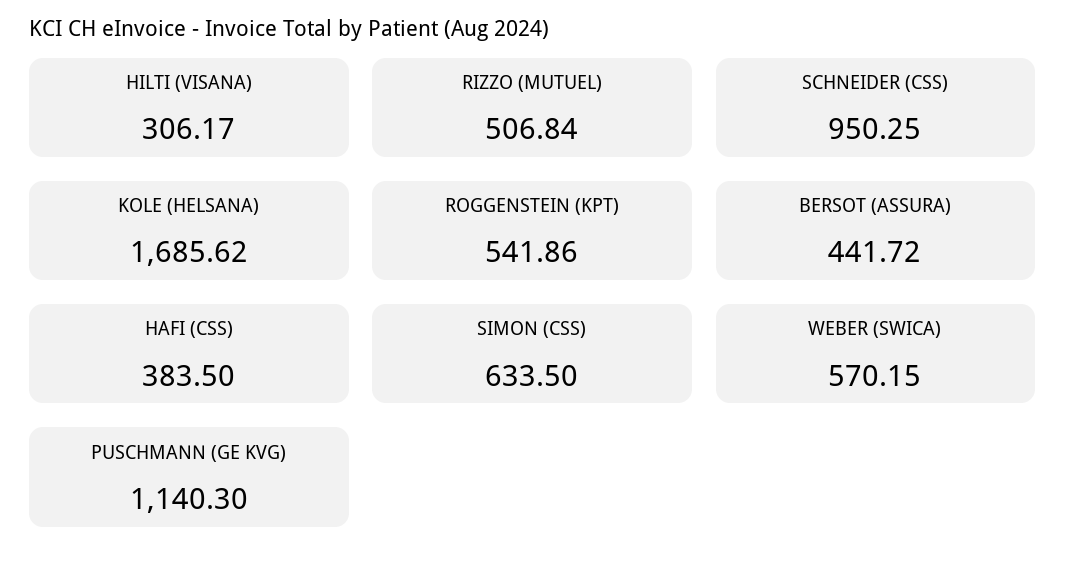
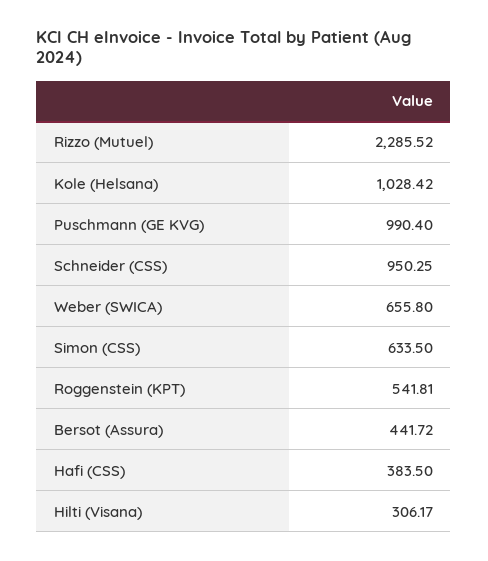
  {
    "HILTI (VISANA)": 306.17,
-   "RIZZO (MUTUEL)": 506.84,
+   "RIZZO (MUTUEL)": 2285.52,
    "SCHNEIDER (CSS)": 950.25,
-   "KOLE (HELSANA)": 1685.62,
+   "KOLE (HELSANA)": 1028.42,
-   "ROGGENSTEIN (KPT)": 541.86,
+   "ROGGENSTEIN (KPT)": 541.81,
    "BERSOT (ASSURA)": 441.72,
    "HAFI (CSS)": 383.5,
    "SIMON (CSS)": 633.5,
-   "WEBER (SWICA)": 570.15,
+   "WEBER (SWICA)": 655.8,
-   "PUSCHMANN (GE KVG)": 1140.3
+   "PUSCHMANN (GE KVG)": 990.4
  }

